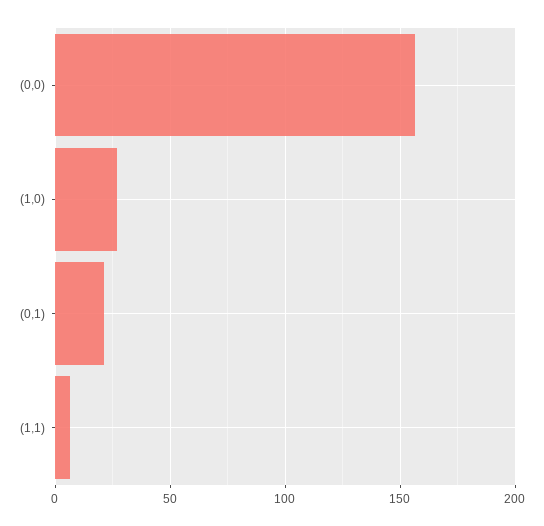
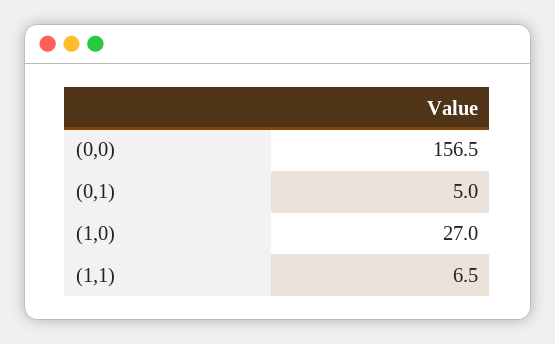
  {
    "(0,0)": 156.5,
    "(1,0)": 27,
-   "(0,1)": 20,
+   "(0,1)": 5,
    "(1,1)": 6.5
  }

